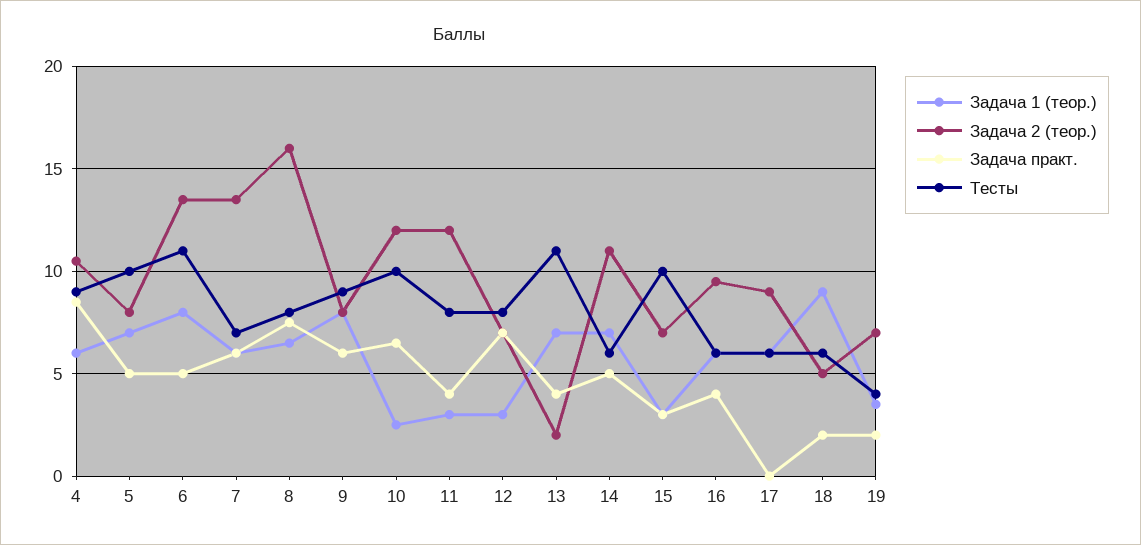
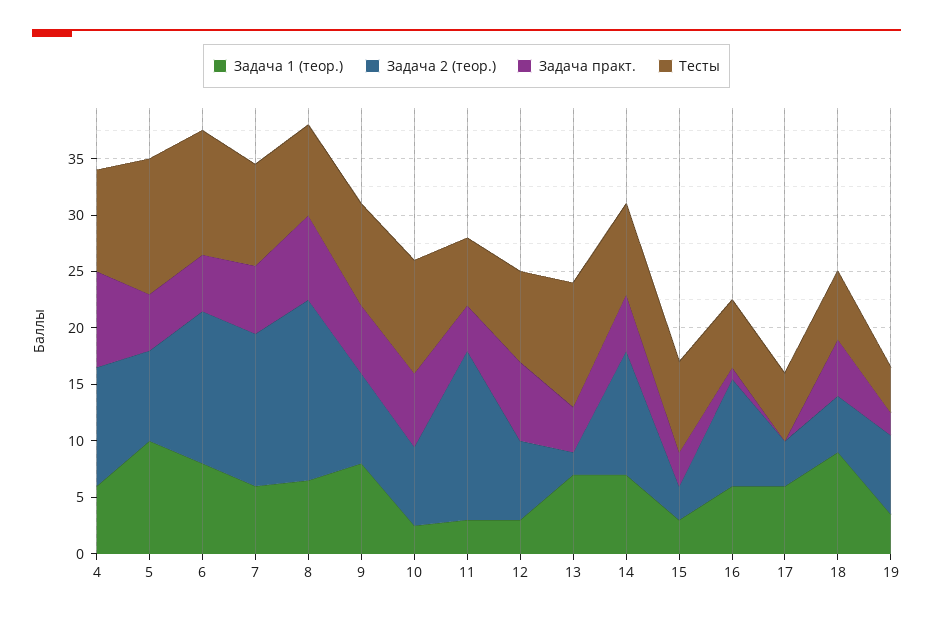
  {
    "Задача 1 (теор.)": {
      "4": 6,
-     "5": 7,
+     "5": 10,
      "6": 8,
      "7": 6,
      "8": 6.5,
      "9": 8,
      "10": 2.5,
      "11": 3,
      "12": 3,
      "13": 7,
      "14": 7,
      "15": 3,
      "16": 6,
      "17": 6,
      "18": 9,
      "19": 3.5
    },
    "Задача 2 (теор.)": {
      "4": 10.5,
      "5": 8,
      "6": 13.5,
      "7": 13.5,
      "8": 16,
      "9": 8,
-     "10": 12,
+     "10": 7,
-     "11": 12,
+     "11": 15,
      "12": 7,
      "13": 2,
      "14": 11,
-     "15": 7,
+     "15": 3,
      "16": 9.5,
-     "17": 9,
+     "17": 4,
      "18": 5,
      "19": 7
    },
    "Задача практ.": {
      "4": 8.5,
      "5": 5,
      "6": 5,
      "7": 6,
      "8": 7.5,
      "9": 6,
      "10": 6.5,
      "11": 4,
      "12": 7,
      "13": 4,
      "14": 5,
      "15": 3,
-     "16": 4,
+     "16": 1,
      "17": 0,
-     "18": 2,
+     "18": 5,
      "19": 2
    },
    "Тесты": {
      "4": 9,
-     "5": 10,
+     "5": 12,
      "6": 11,
-     "7": 7,
+     "7": 9,
      "8": 8,
      "9": 9,
      "10": 10,
-     "11": 8,
+     "11": 6,
      "12": 8,
      "13": 11,
-     "14": 6,
+     "14": 8,
-     "15": 10,
+     "15": 8,
      "16": 6,
      "17": 6,
      "18": 6,
      "19": 4
    }
  }

